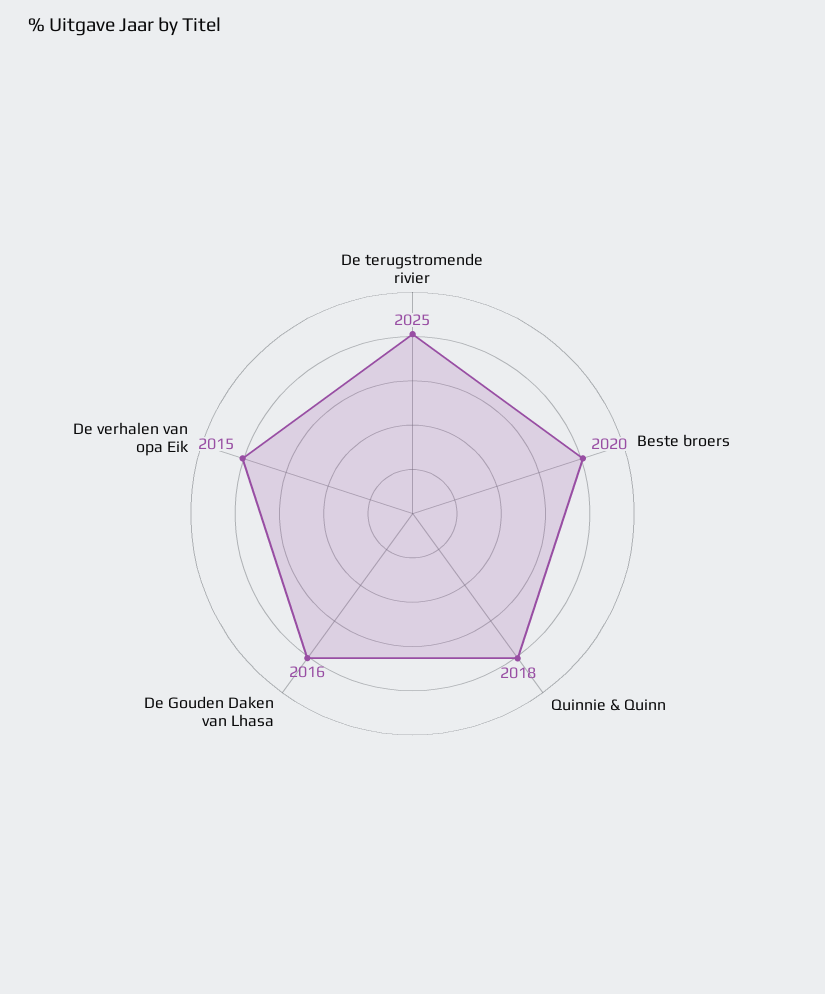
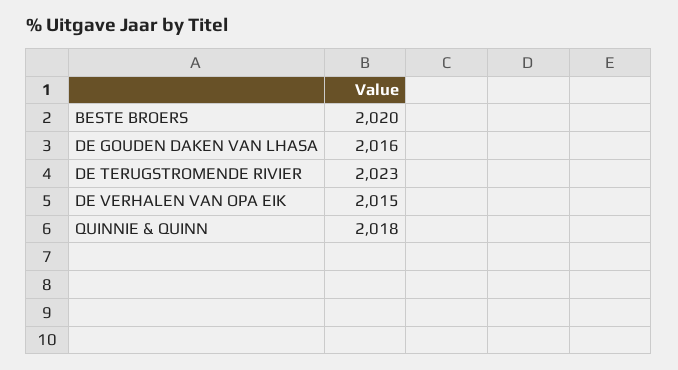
  {
-   "De terugstromende rivier": 2025,
+   "De terugstromende rivier": 2023,
    "Beste broers": 2020,
    "Quinnie & Quinn": 2018,
    "De Gouden Daken van Lhasa": 2016,
    "De verhalen van opa Eik": 2015
  }

